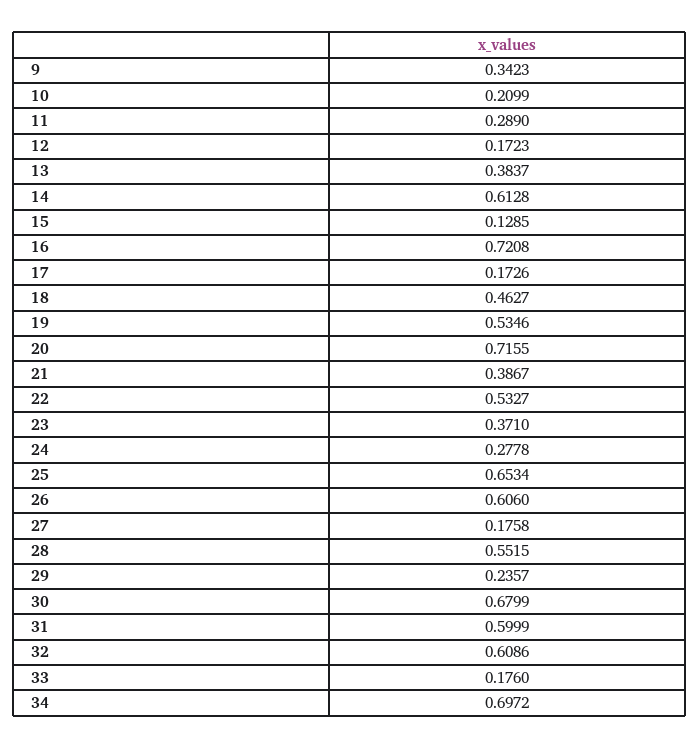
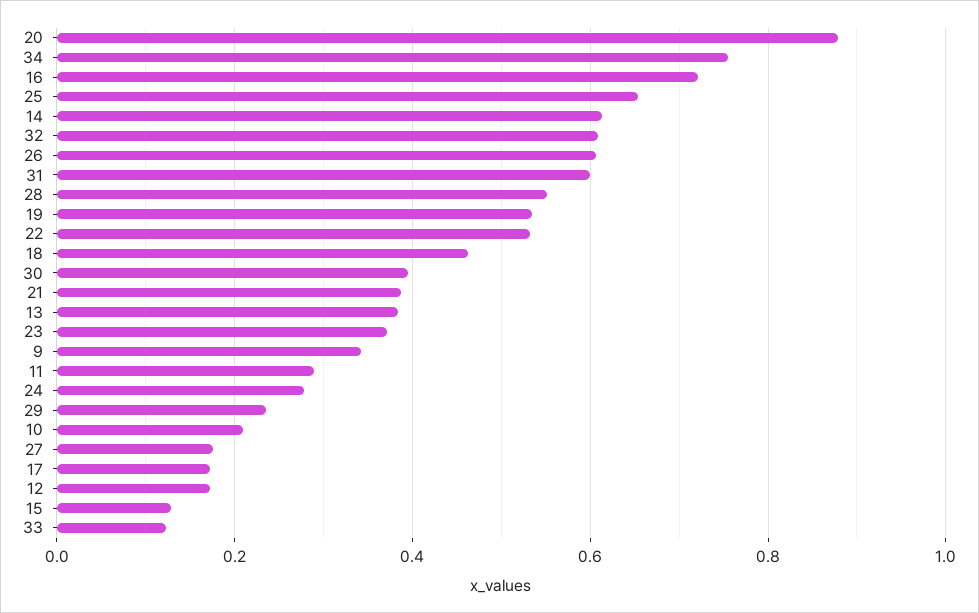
  {
    "9": 0.3423,
    "10": 0.2099,
    "11": 0.289,
    "12": 0.1723,
    "13": 0.3837,
    "14": 0.6128,
    "15": 0.1285,
    "16": 0.7208,
    "17": 0.1726,
    "18": 0.4627,
    "19": 0.5346,
-   "20": 0.7155,
+   "20": 0.88,
    "21": 0.3867,
    "22": 0.5327,
    "23": 0.371,
    "24": 0.2778,
    "25": 0.6534,
    "26": 0.606,
    "27": 0.1758,
    "28": 0.5515,
    "29": 0.2357,
-   "30": 0.6799,
+   "30": 0.4,
    "31": 0.5999,
    "32": 0.6086,
-   "33": 0.176,
+   "33": 0.12,
-   "34": 0.6972
+   "34": 0.76
  }

